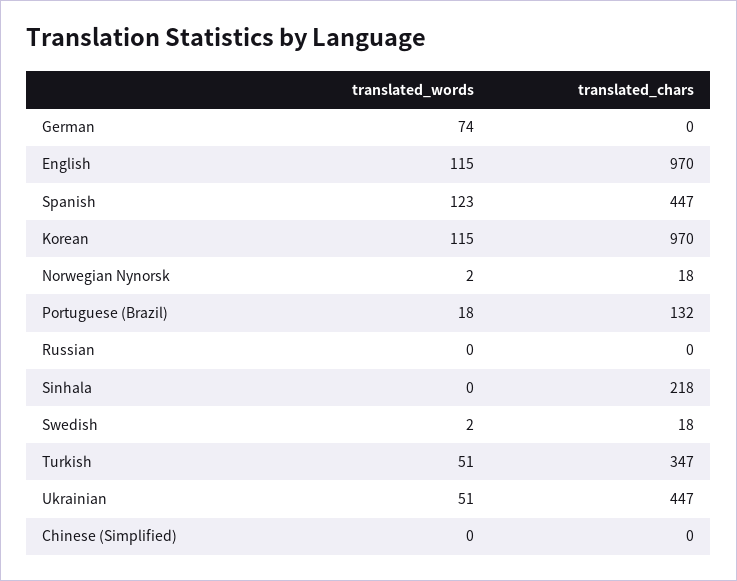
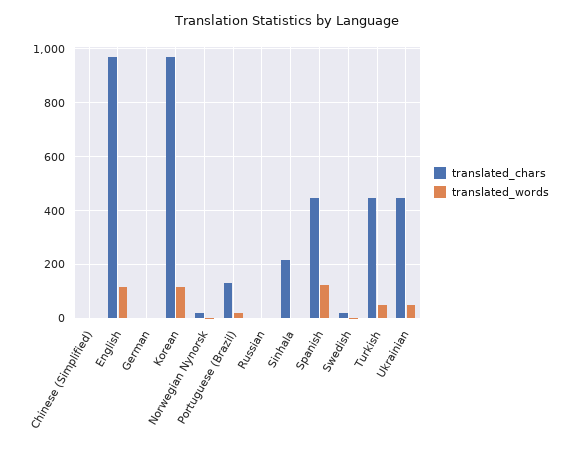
  {
    "translated_words": {
-     "German": 74,
+     "German": 0,
      "English": 115,
      "Spanish": 123,
      "Korean": 115,
      "Norwegian Nynorsk": 2,
      "Portuguese (Brazil)": 18,
      "Russian": 0,
      "Sinhala": 0,
      "Swedish": 2,
      "Turkish": 51,
      "Ukrainian": 51,
      "Chinese (Simplified)": 0
    },
    "translated_chars": {
      "German": 0,
      "English": 970,
      "Spanish": 447,
      "Korean": 970,
      "Norwegian Nynorsk": 18,
      "Portuguese (Brazil)": 132,
      "Russian": 0,
      "Sinhala": 218,
      "Swedish": 18,
-     "Turkish": 347,
+     "Turkish": 450,
      "Ukrainian": 447,
      "Chinese (Simplified)": 0
    }
  }

